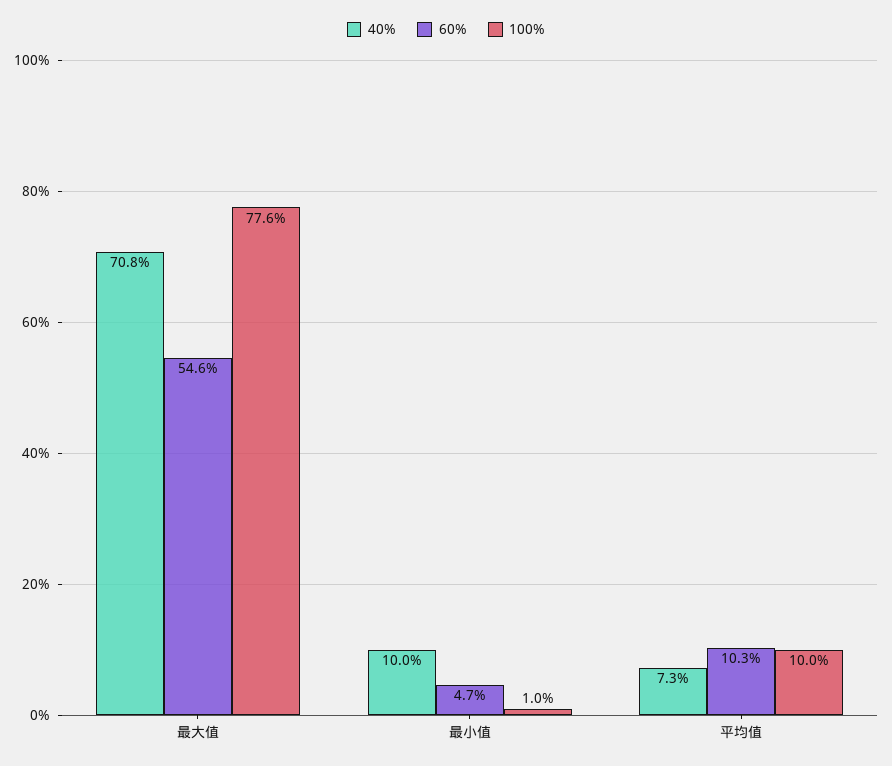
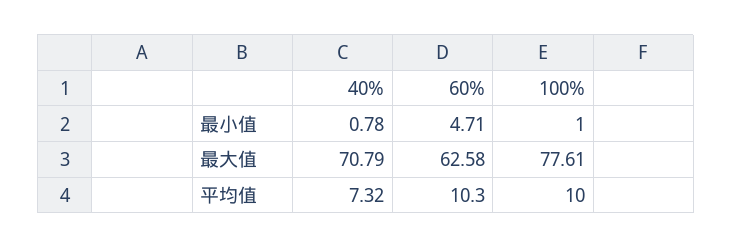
  {
    "40%": {
      "最大值": 70.79,
-     "最小值": 10,
+     "最小值": 0.78,
      "平均值": 7.32
    },
    "60%": {
-     "最大值": 54.6,
+     "最大值": 62.58,
      "最小值": 4.71,
      "平均值": 10.3
    },
    "100%": {
      "最大值": 77.61,
      "最小值": 1,
      "平均值": 10
    }
  }

